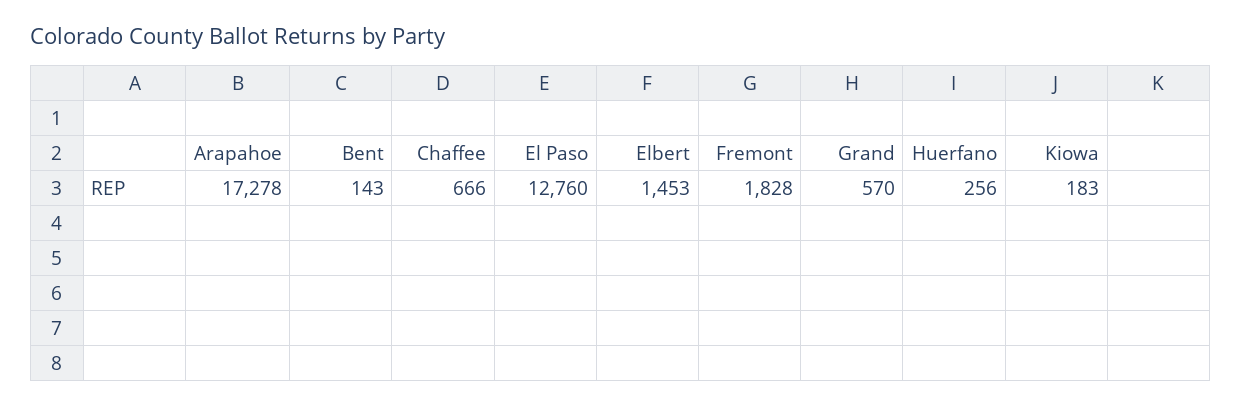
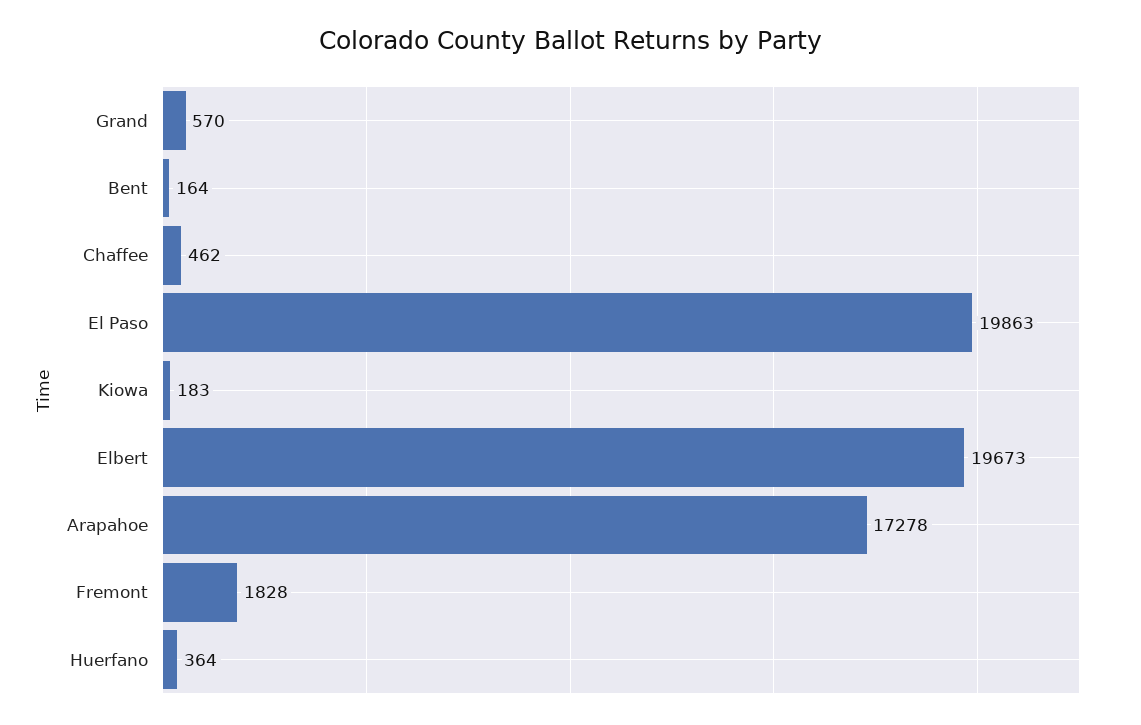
  {
    "Arapahoe": 17278,
-   "Bent": 143,
+   "Bent": 164,
-   "Chaffee": 666,
+   "Chaffee": 462,
-   "El Paso": 12760,
+   "El Paso": 19863,
-   "Elbert": 1453,
+   "Elbert": 19673,
    "Fremont": 1828,
    "Grand": 570,
-   "Huerfano": 256,
+   "Huerfano": 364,
    "Kiowa": 183
  }

